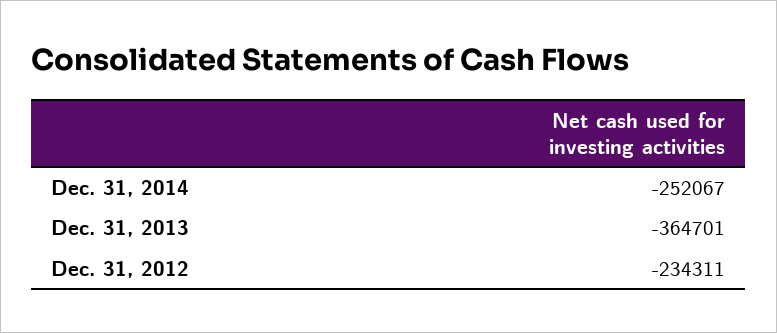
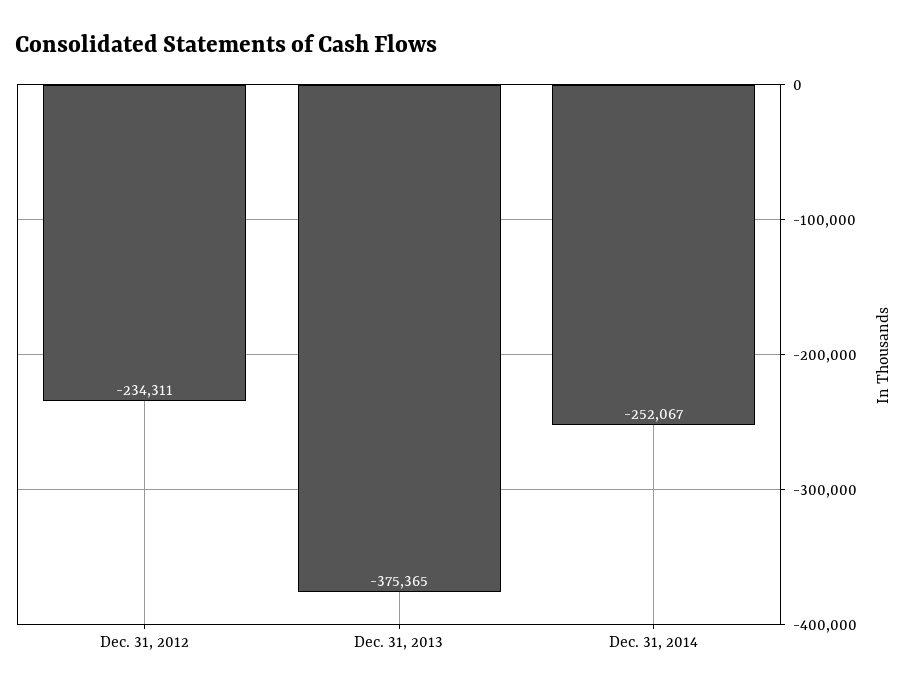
  {
    "Dec. 31, 2014": -252067,
-   "Dec. 31, 2013": -364701,
+   "Dec. 31, 2013": -375365,
    "Dec. 31, 2012": -234311
  }

